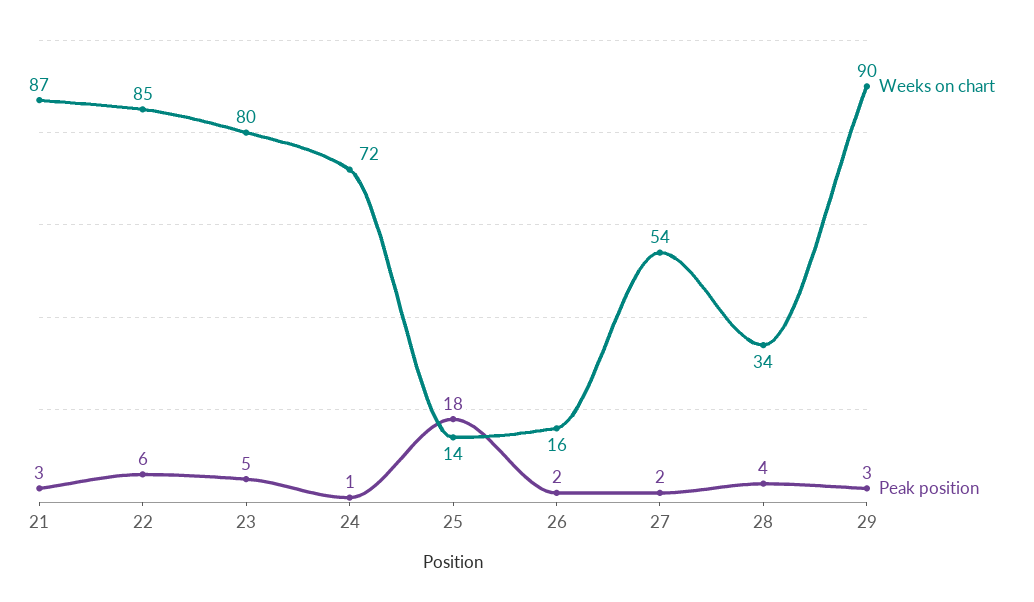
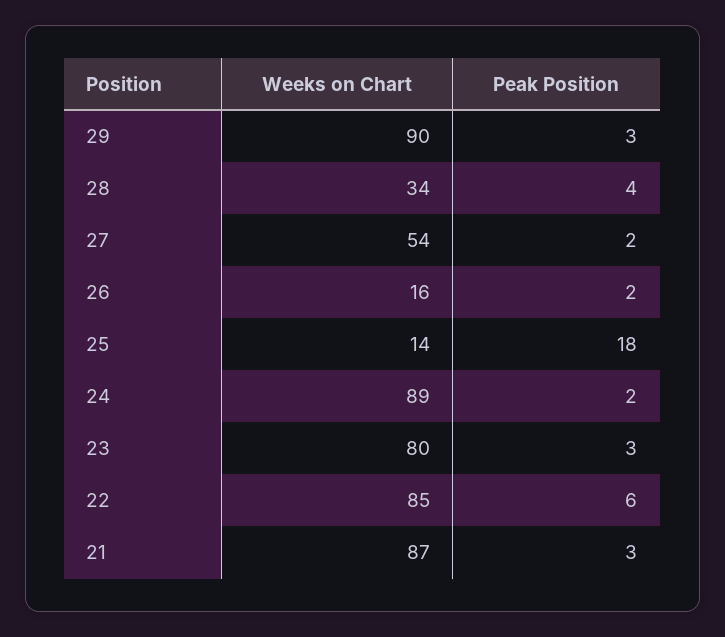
  {
    "Weeks on chart": {
      "21": 87,
      "22": 85,
      "23": 80,
-     "24": 72,
+     "24": 89,
      "25": 14,
      "26": 16,
      "27": 54,
      "28": 34,
      "29": 90
    },
    "Peak position": {
      "21": 3,
      "22": 6,
-     "23": 5,
+     "23": 3,
-     "24": 1,
+     "24": 2,
      "25": 18,
      "26": 2,
      "27": 2,
      "28": 4,
      "29": 3
    }
  }

